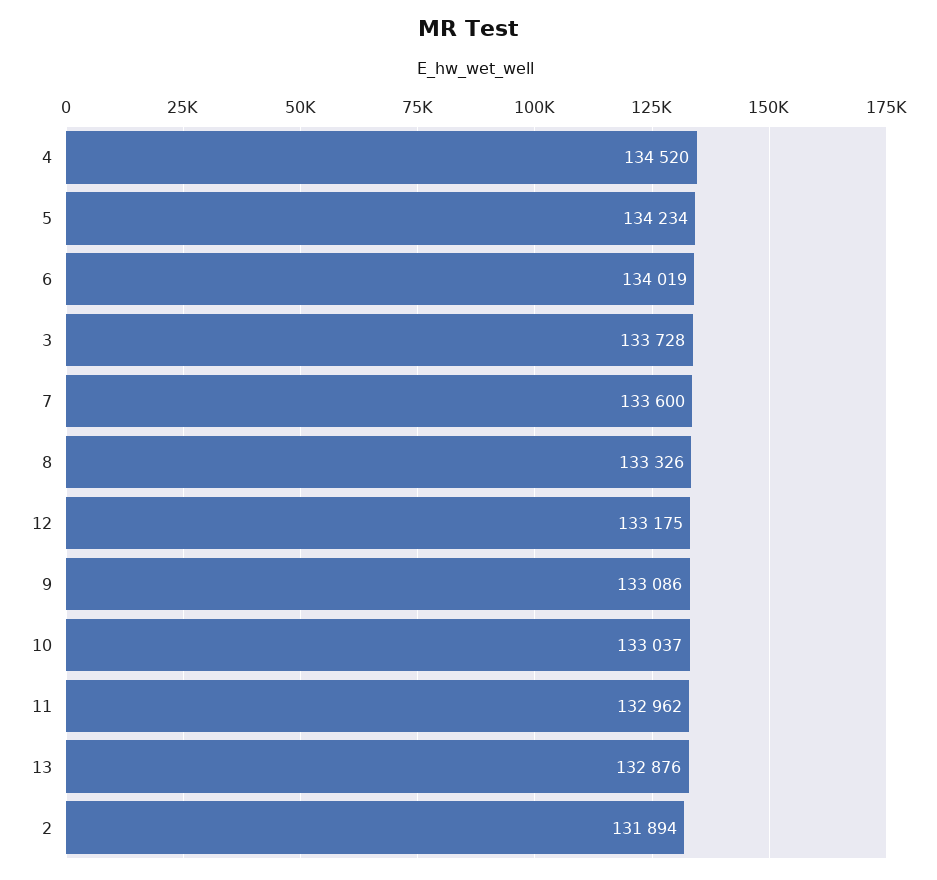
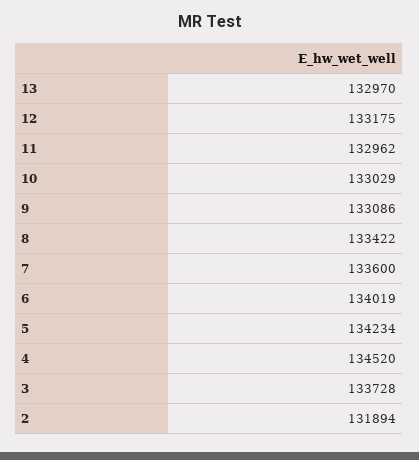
  {
    "4": 134520,
    "5": 134234,
    "6": 134019,
    "3": 133728,
    "7": 133600,
-   "8": 133326,
+   "8": 133422,
    "12": 133175,
    "9": 133086,
-   "10": 133037,
+   "10": 133029,
    "11": 132962,
-   "13": 132876,
+   "13": 132970,
    "2": 131894
  }

